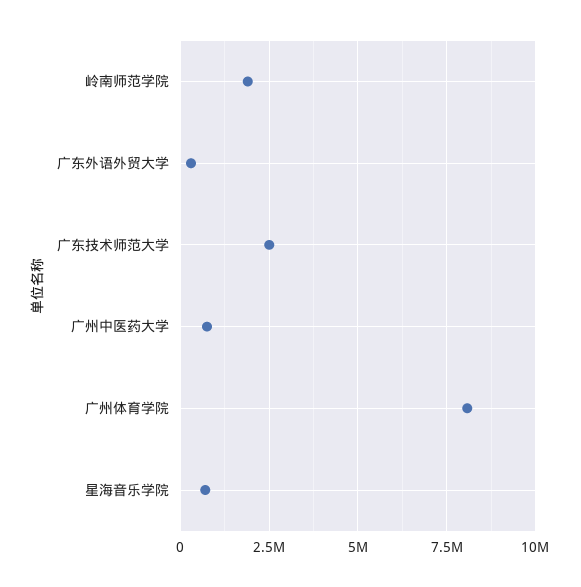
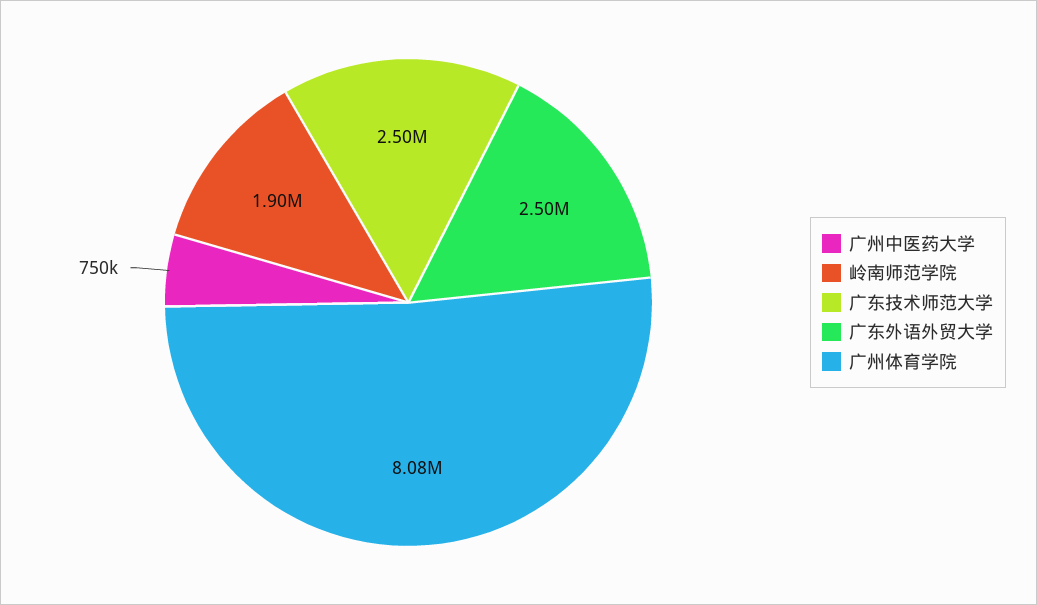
  {
    "岭南师范学院": 1900000,
-   "广东外语外贸大学": 250000,
+   "广东外语外贸大学": 2500000,
    "广东技术师范大学": 2500000,
    "广州中医药大学": 750000,
-   "广州体育学院": 8080000,
+   "广州体育学院": 8080000
-   "星海音乐学院": 750000
  }

